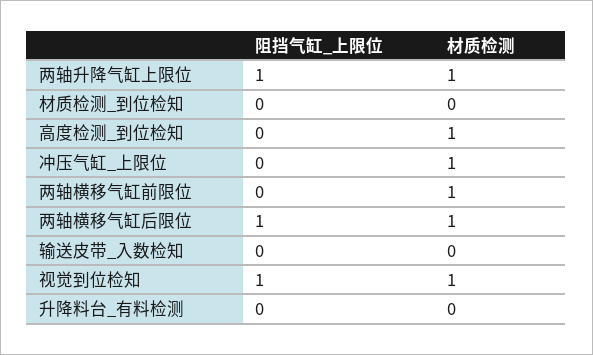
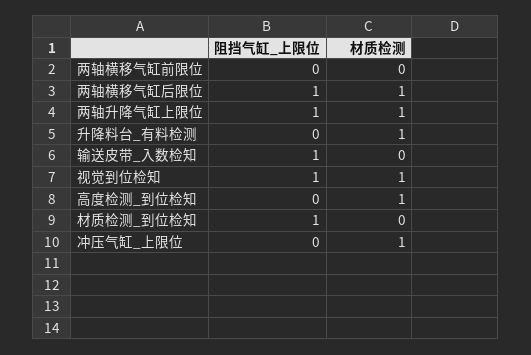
  {
    "阻挡气缸_上限位": {
      "两轴升降气缸上限位": 1,
-     "材质检测_到位检知": 0,
+     "材质检测_到位检知": 1,
      "高度检测_到位检知": 0,
      "冲压气缸_上限位": 0,
      "两轴横移气缸前限位": 0,
      "两轴横移气缸后限位": 1,
-     "输送皮带_入数检知": 0,
+     "输送皮带_入数检知": 1,
      "视觉到位检知": 1,
      "升降料台_有料检测": 0
    },
    "材质检测": {
      "两轴升降气缸上限位": 1,
      "材质检测_到位检知": 0,
      "高度检测_到位检知": 1,
      "冲压气缸_上限位": 1,
-     "两轴横移气缸前限位": 1,
+     "两轴横移气缸前限位": 0,
      "两轴横移气缸后限位": 1,
      "输送皮带_入数检知": 0,
      "视觉到位检知": 1,
-     "升降料台_有料检测": 0
+     "升降料台_有料检测": 1
    }
  }

